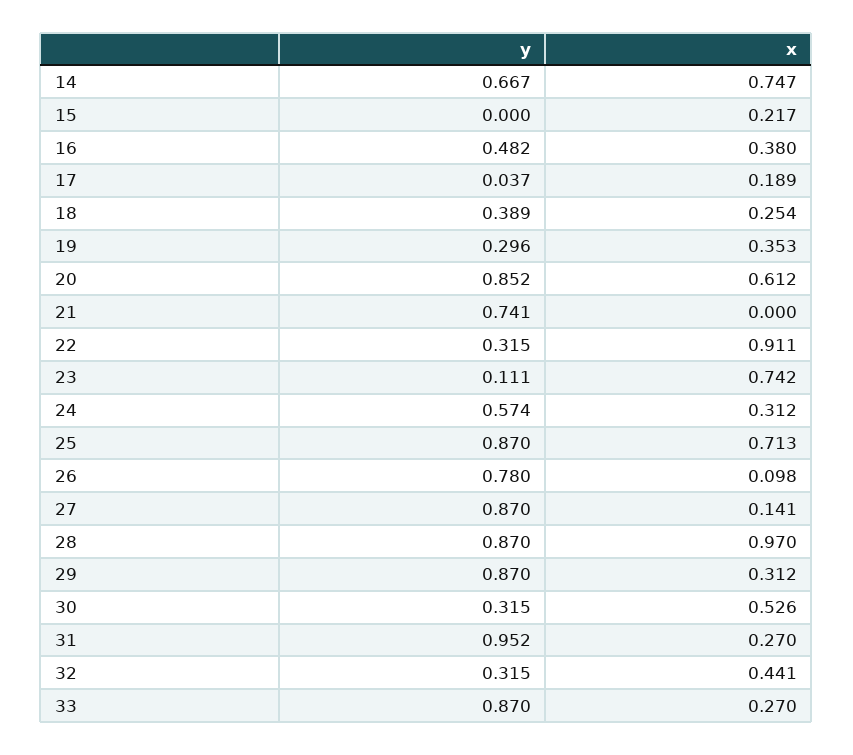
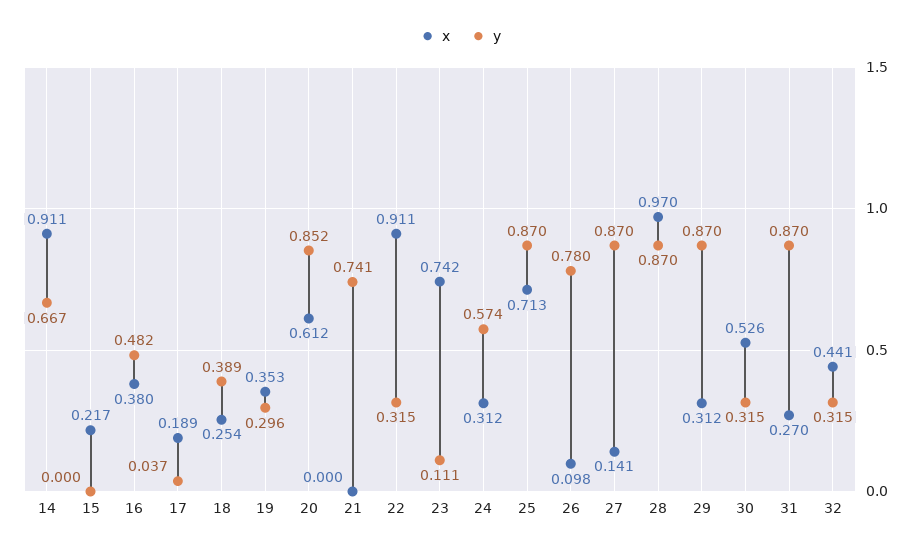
  {
    "y": {
      "14": 0.667,
      "15": 0,
      "16": 0.482,
      "17": 0.037,
      "18": 0.389,
      "19": 0.296,
      "20": 0.852,
      "21": 0.741,
      "22": 0.315,
      "23": 0.111,
      "24": 0.574,
      "25": 0.87,
      "26": 0.78,
      "27": 0.87,
      "28": 0.87,
      "29": 0.87,
      "30": 0.315,
-     "31": 0.952,
+     "31": 0.87,
-     "32": 0.315,
+     "32": 0.315
-     "33": 0.87
    },
    "x": {
-     "14": 0.747,
+     "14": 0.911,
      "15": 0.217,
      "16": 0.38,
      "17": 0.189,
      "18": 0.254,
      "19": 0.353,
      "20": 0.612,
      "21": 0,
      "22": 0.911,
      "23": 0.742,
      "24": 0.312,
      "25": 0.713,
      "26": 0.098,
      "27": 0.141,
      "28": 0.97,
      "29": 0.312,
      "30": 0.526,
      "31": 0.27,
-     "32": 0.441,
+     "32": 0.441
-     "33": 0.27
    }
  }

